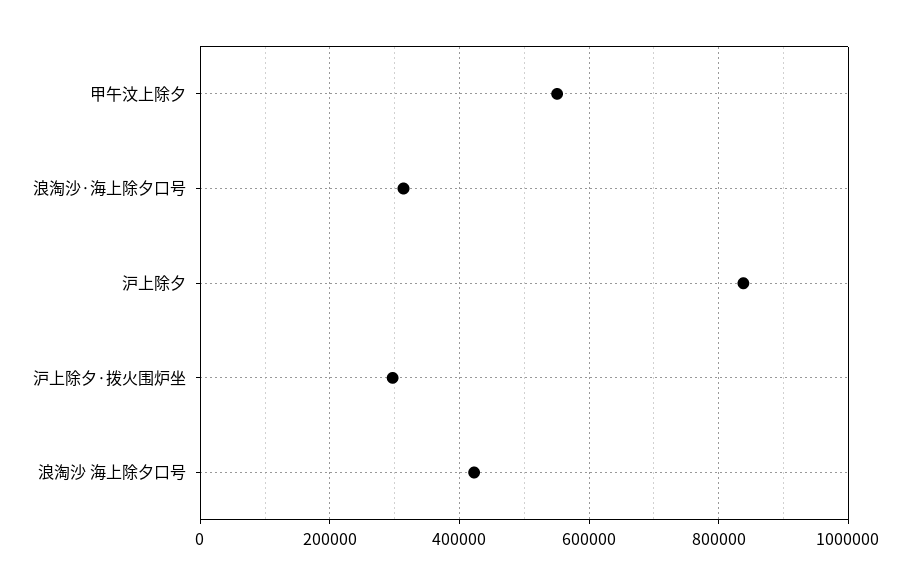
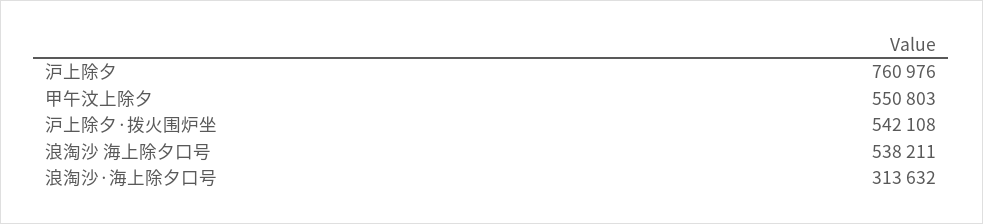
  {
    "甲午汶上除夕": 550803,
    "浪淘沙·海上除夕口号": 313632,
-   "沪上除夕": 840000,
+   "沪上除夕": 760976,
-   "沪上除夕·拨火围炉坐": 300000,
+   "沪上除夕·拨火围炉坐": 542108,
-   "浪淘沙 海上除夕口号": 420000
+   "浪淘沙 海上除夕口号": 538211
  }

